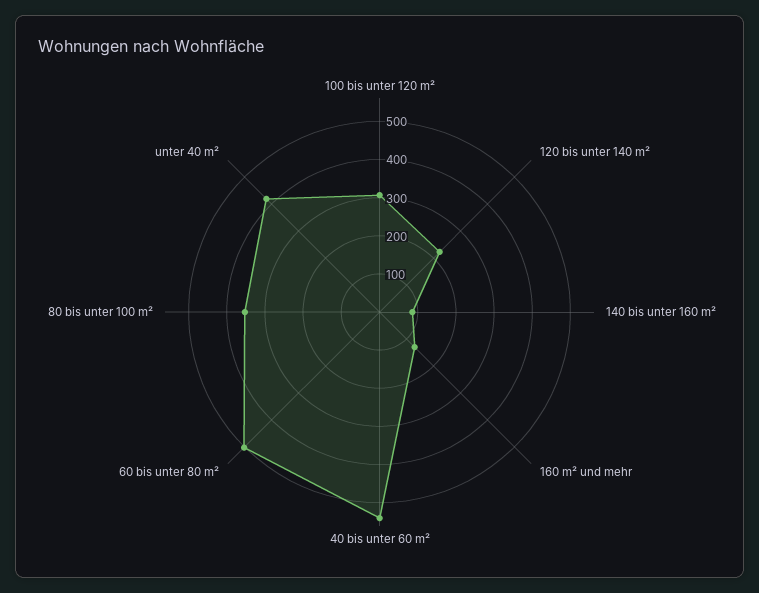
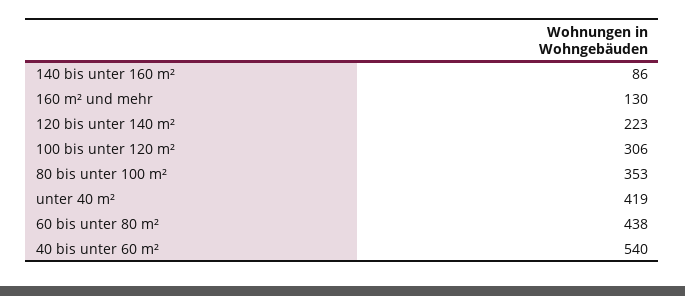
  {
    "100 bis unter 120 m²": 306,
    "120 bis unter 140 m²": 223,
    "140 bis unter 160 m²": 86,
    "160 m² und mehr": 130,
    "40 bis unter 60 m²": 540,
-   "60 bis unter 80 m²": 500,
+   "60 bis unter 80 m²": 438,
    "80 bis unter 100 m²": 353,
    "unter 40 m²": 419
  }

